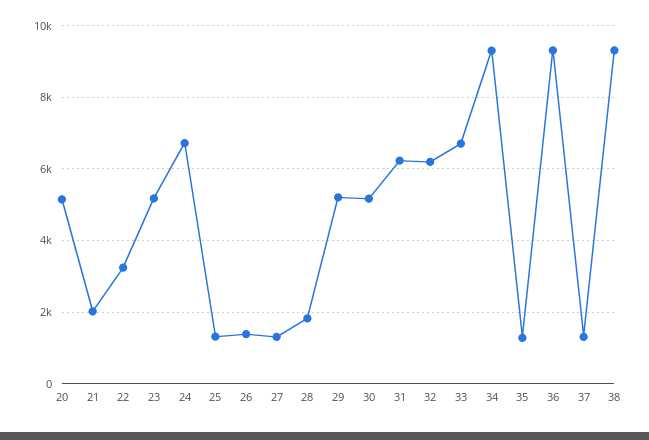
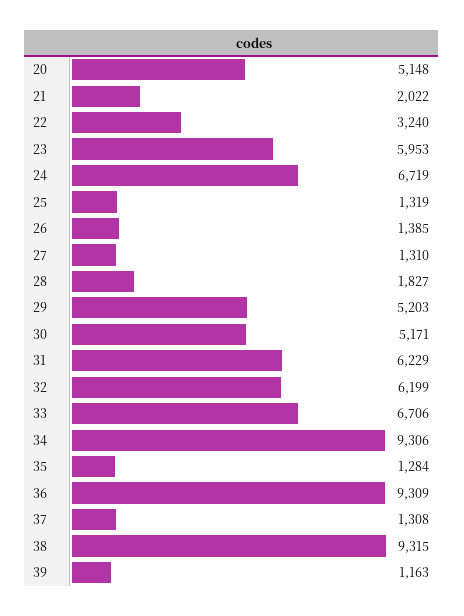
  {
    "20": 5148,
    "21": 2022,
    "22": 3240,
-   "23": 5200,
+   "23": 5953,
    "24": 6719,
    "25": 1319,
    "26": 1385,
    "27": 1310,
    "28": 1827,
    "29": 5203,
    "30": 5171,
    "31": 6229,
    "32": 6199,
    "33": 6706,
    "34": 9306,
    "35": 1284,
    "36": 9309,
    "37": 1308,
-   "38": 9315
+   "38": 9315,
+   "39": 1163
  }

